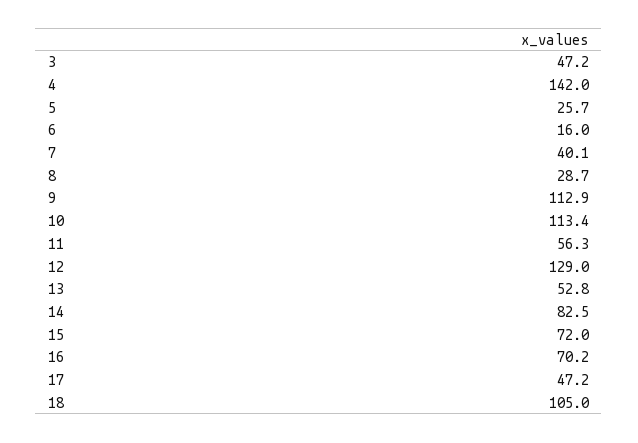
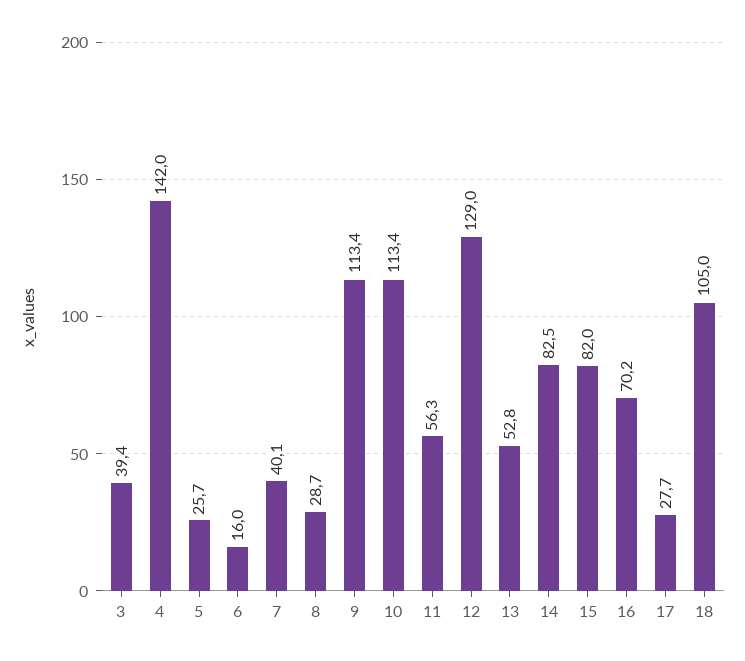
  {
-   "3": 47.2,
+   "3": 39.4,
    "4": 142,
    "5": 25.7,
    "6": 16,
    "7": 40.1,
    "8": 28.7,
-   "9": 112.9,
+   "9": 113.4,
    "10": 113.4,
    "11": 56.3,
    "12": 129,
    "13": 52.8,
    "14": 82.5,
-   "15": 72,
+   "15": 82,
    "16": 70.2,
-   "17": 47.2,
+   "17": 27.7,
    "18": 105
  }

